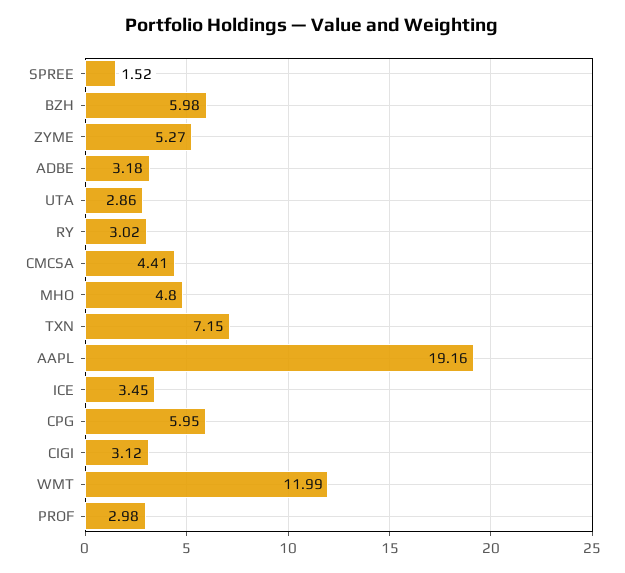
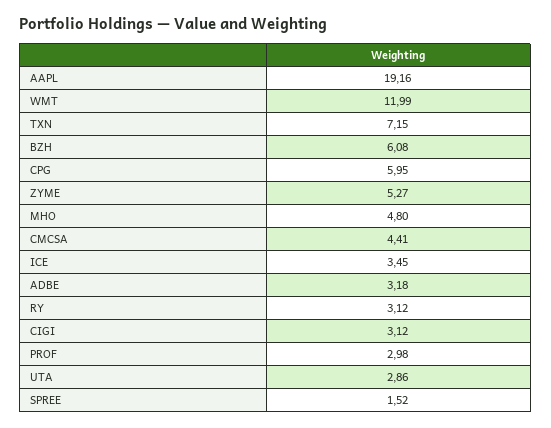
  {
    "SPREE": 1.52,
-   "BZH": 5.98,
+   "BZH": 6.08,
    "ZYME": 5.27,
    "ADBE": 3.18,
    "UTA": 2.86,
-   "RY": 3.02,
+   "RY": 3.12,
    "CMCSA": 4.41,
    "MHO": 4.8,
    "TXN": 7.15,
    "AAPL": 19.16,
    "ICE": 3.45,
    "CPG": 5.95,
    "CIGI": 3.12,
    "WMT": 11.99,
    "PROF": 2.98
  }

